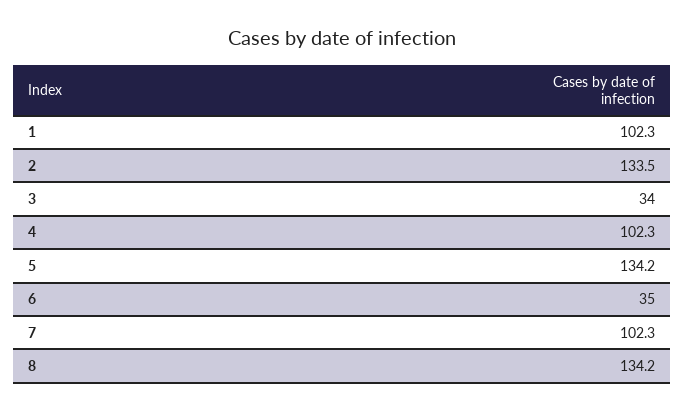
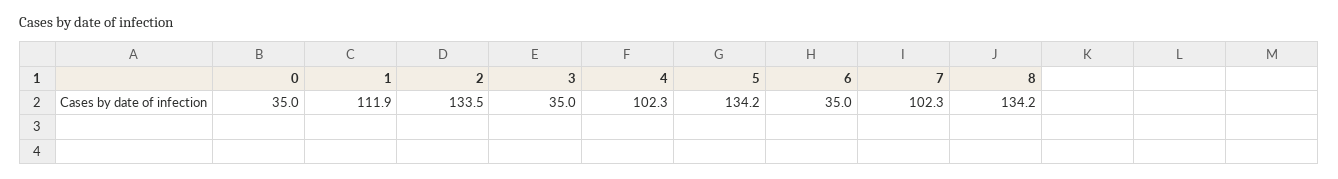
  {
-   "1": 102.3,
+   "1": 111.9,
    "2": 133.5,
-   "3": 34,
+   "3": 35,
    "4": 102.3,
    "5": 134.2,
    "6": 35,
    "7": 102.3,
-   "8": 134.2
+   "8": 134.2,
+   "0": 35
  }

